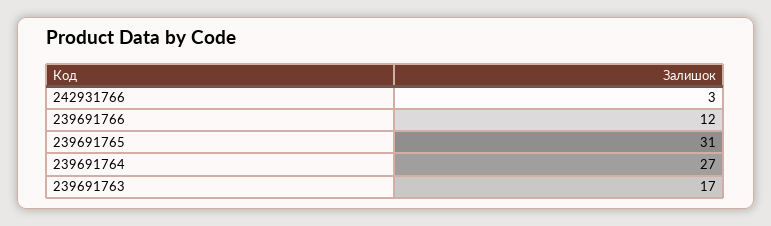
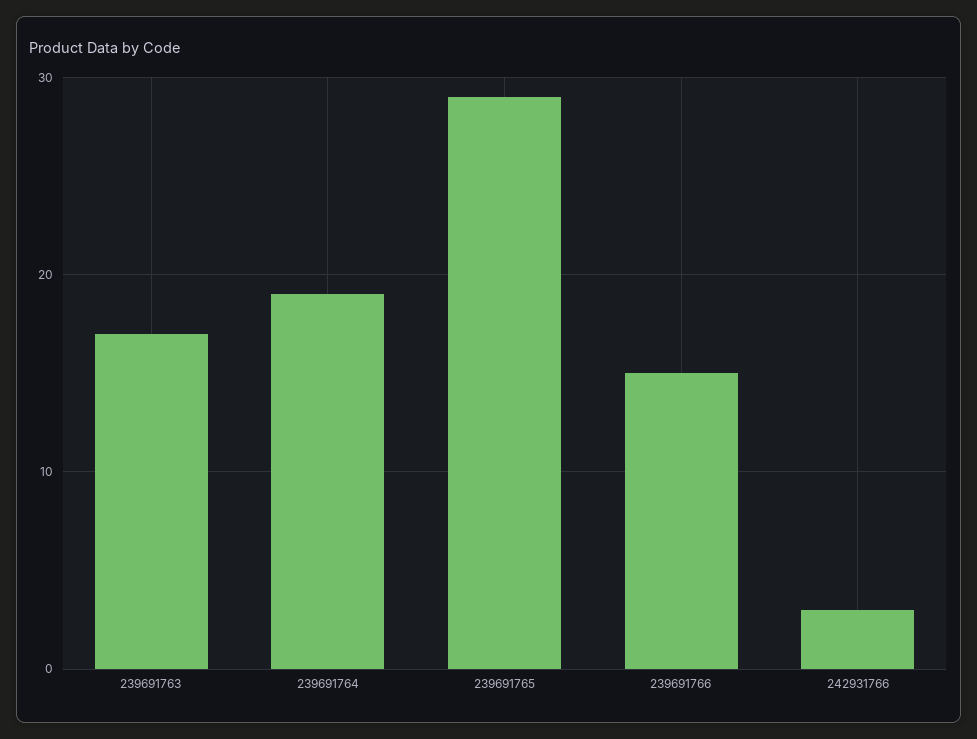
  {
    "242931766": 3,
-   "239691766": 12,
+   "239691766": 15,
-   "239691765": 31,
+   "239691765": 29,
-   "239691764": 27,
+   "239691764": 19,
    "239691763": 17
  }

